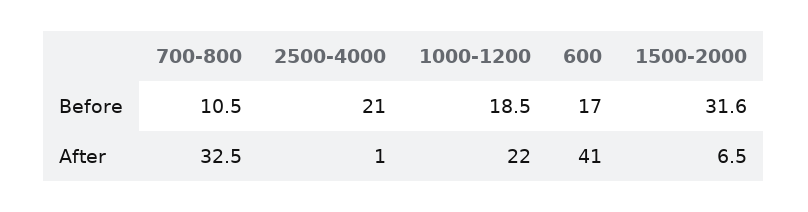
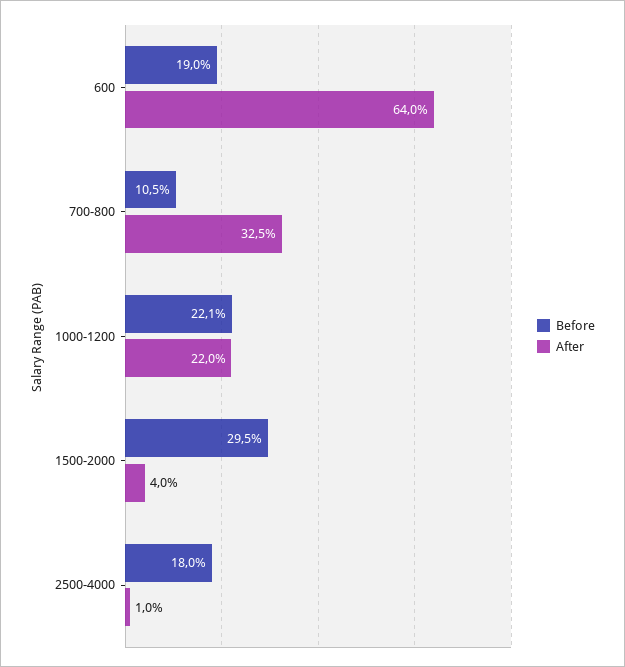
  {
    "Before": {
      "700-800": 10.5,
-     "2500-4000": 21,
+     "2500-4000": 18,
-     "1000-1200": 18.5,
+     "1000-1200": 22.1,
-     "600": 17,
+     "600": 19,
-     "1500-2000": 31.6
+     "1500-2000": 29.5
    },
    "After": {
      "700-800": 32.5,
      "2500-4000": 1,
      "1000-1200": 22,
-     "600": 41,
+     "600": 64,
-     "1500-2000": 6.5
+     "1500-2000": 4
    }
  }

